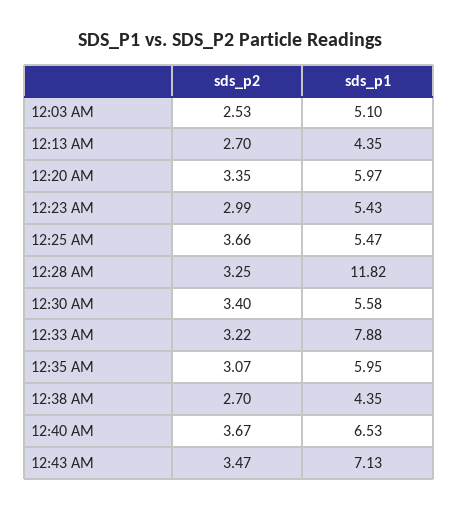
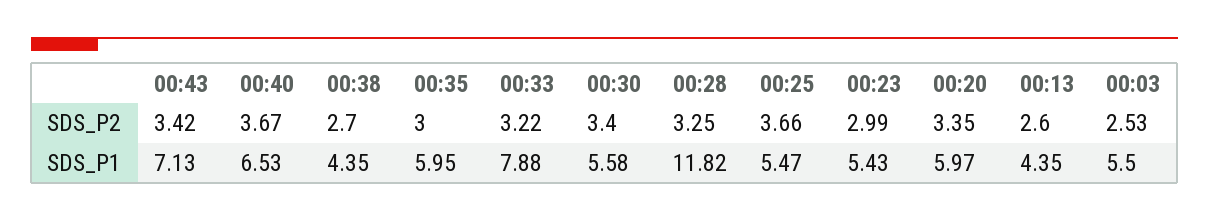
  {
    "sds_p2": {
      "12:03 AM": 2.53,
-     "12:13 AM": 2.7,
+     "12:13 AM": 2.6,
      "12:20 AM": 3.35,
      "12:23 AM": 2.99,
      "12:25 AM": 3.66,
      "12:28 AM": 3.25,
      "12:30 AM": 3.4,
      "12:33 AM": 3.22,
-     "12:35 AM": 3.07,
+     "12:35 AM": 3,
      "12:38 AM": 2.7,
      "12:40 AM": 3.67,
-     "12:43 AM": 3.47
+     "12:43 AM": 3.42
    },
    "sds_p1": {
-     "12:03 AM": 5.1,
+     "12:03 AM": 5.5,
      "12:13 AM": 4.35,
      "12:20 AM": 5.97,
      "12:23 AM": 5.43,
      "12:25 AM": 5.47,
      "12:28 AM": 11.82,
      "12:30 AM": 5.58,
      "12:33 AM": 7.88,
      "12:35 AM": 5.95,
      "12:38 AM": 4.35,
      "12:40 AM": 6.53,
      "12:43 AM": 7.13
    }
  }

